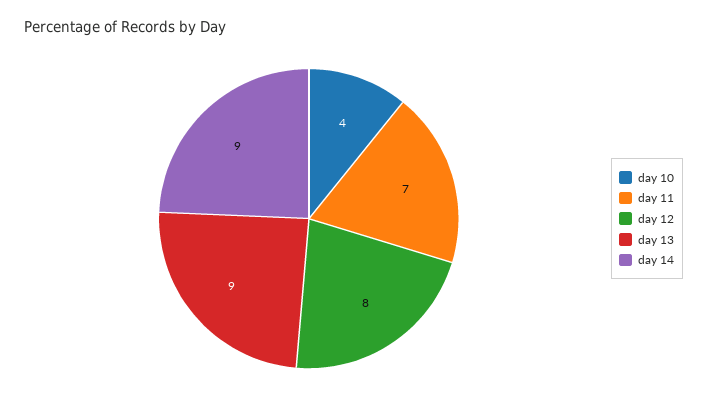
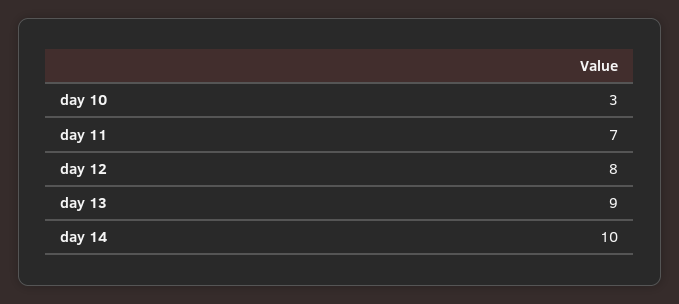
  {
-   "day 10": 4,
+   "day 10": 3,
    "day 11": 7,
    "day 12": 8,
    "day 13": 9,
-   "day 14": 9
+   "day 14": 10
  }

